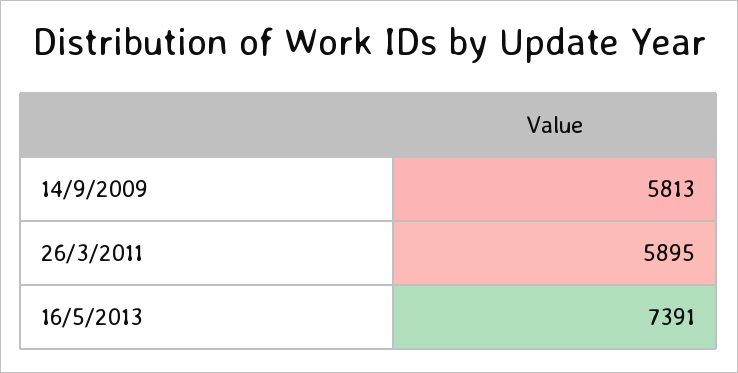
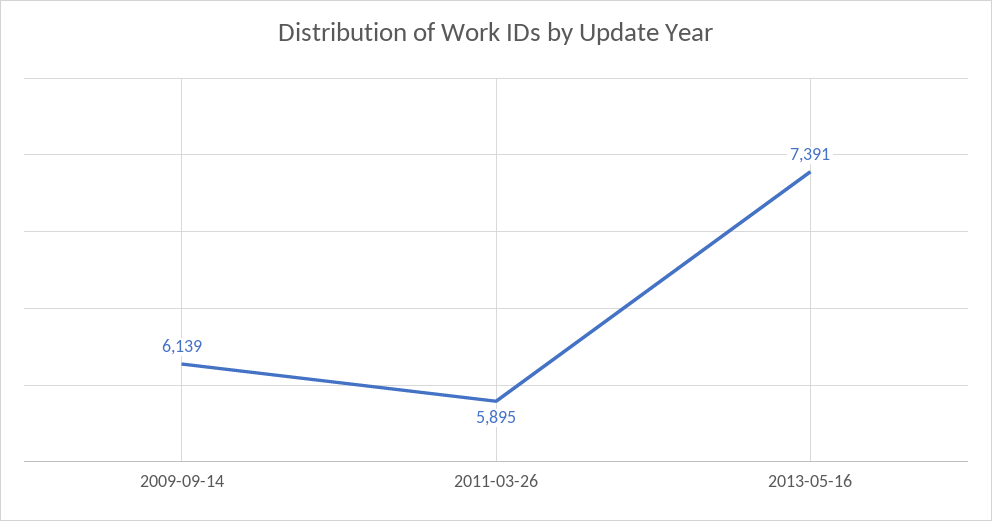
  {
-   "14/9/2009": 5813,
+   "14/9/2009": 6139,
    "26/3/2011": 5895,
    "16/5/2013": 7391
  }

